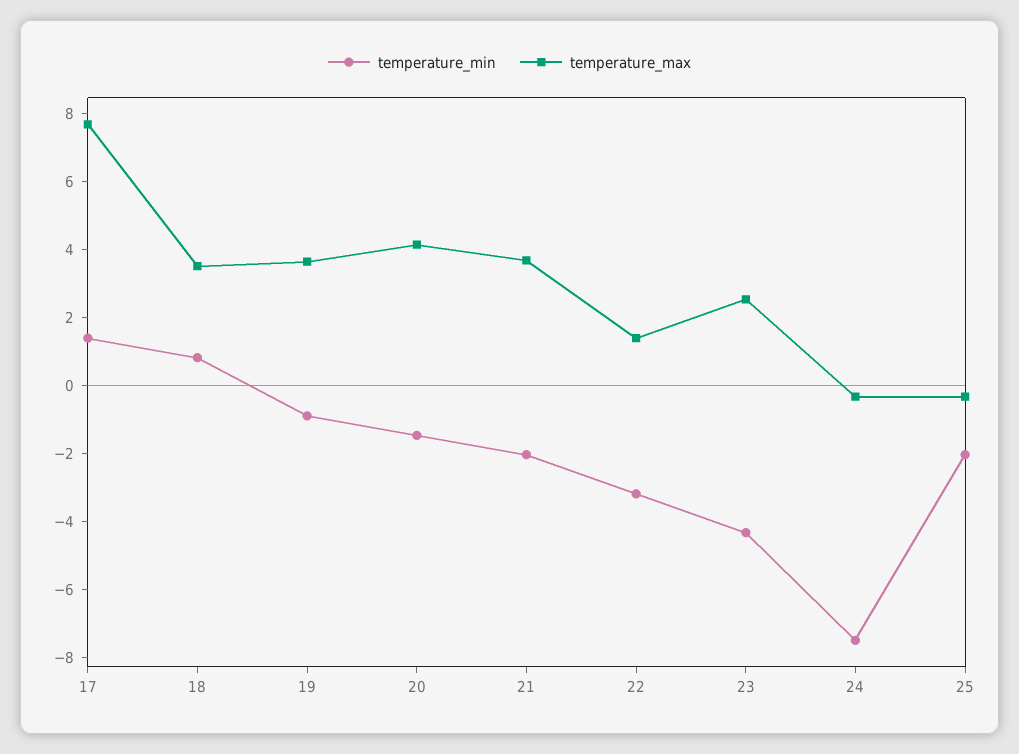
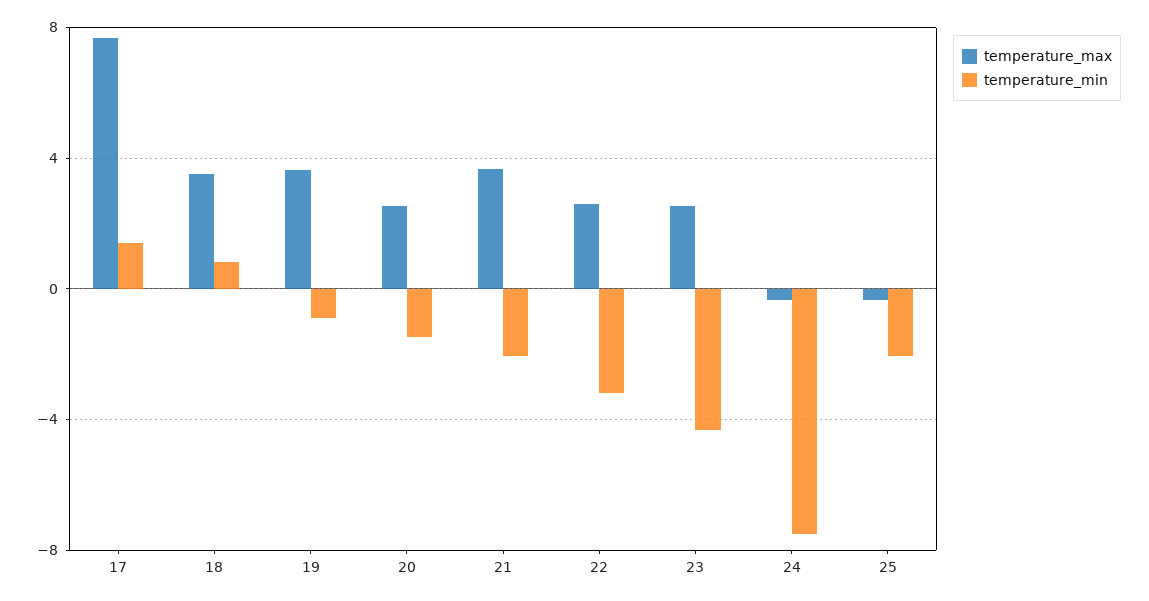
  {
    "temperature_min": {
      "17": 1.5,
      "18": 1,
      "19": -1,
      "20": -1.5,
      "21": -2,
      "22": -3,
      "23": -4.5,
      "24": -7.5,
      "25": -2
    },
    "temperature_max": {
      "17": 7.5,
      "18": 3.5,
      "19": 3.5,
-     "20": 4,
+     "20": 2.5,
      "21": 3.5,
-     "22": 1.5,
+     "22": 2.5,
      "23": 2.5,
      "24": -0.5,
      "25": -0.5
    }
  }

